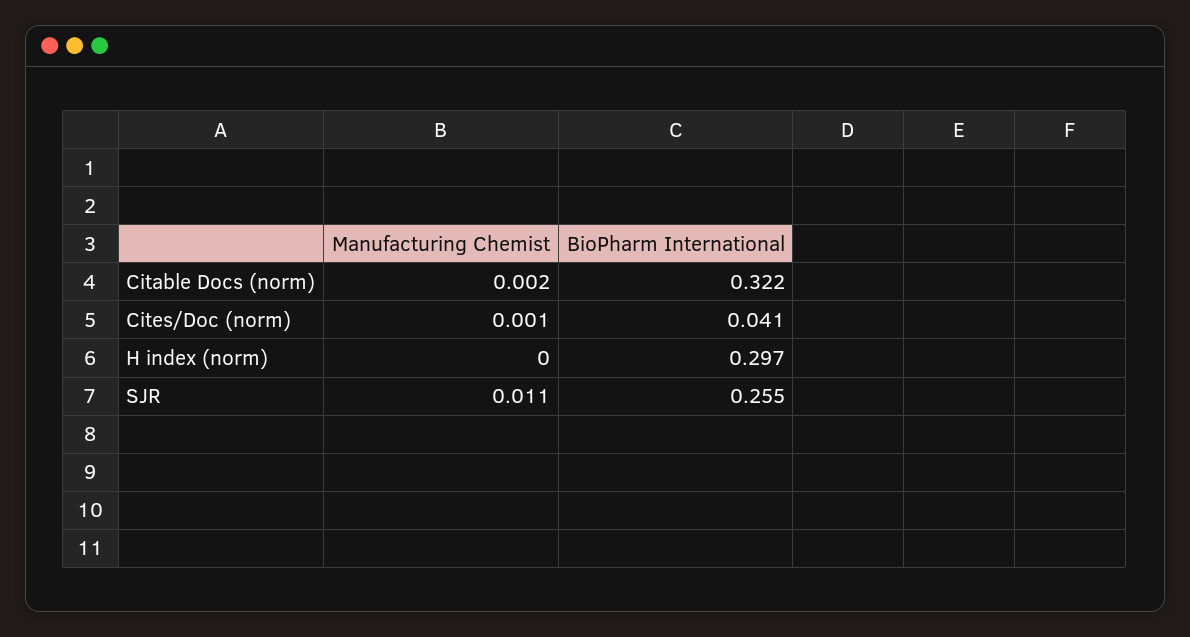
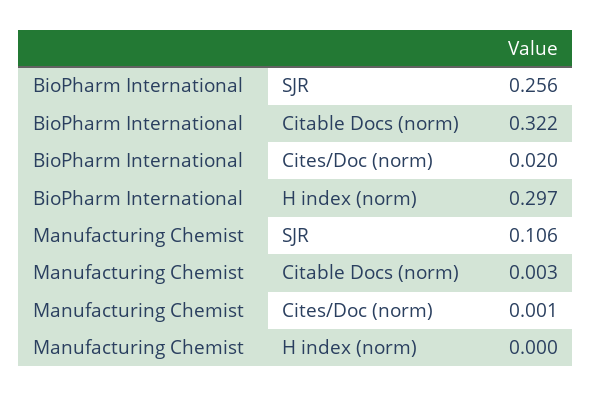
  {
    "Manufacturing Chemist": {
-     "Citable Docs (norm)": 0.002,
+     "Citable Docs (norm)": 0.003,
      "Cites/Doc (norm)": 0.001,
      "H index (norm)": 0,
-     "SJR": 0.011
+     "SJR": 0.106
    },
    "BioPharm International": {
      "Citable Docs (norm)": 0.322,
-     "Cites/Doc (norm)": 0.041,
+     "Cites/Doc (norm)": 0.02,
      "H index (norm)": 0.297,
-     "SJR": 0.255
+     "SJR": 0.256
    }
  }

